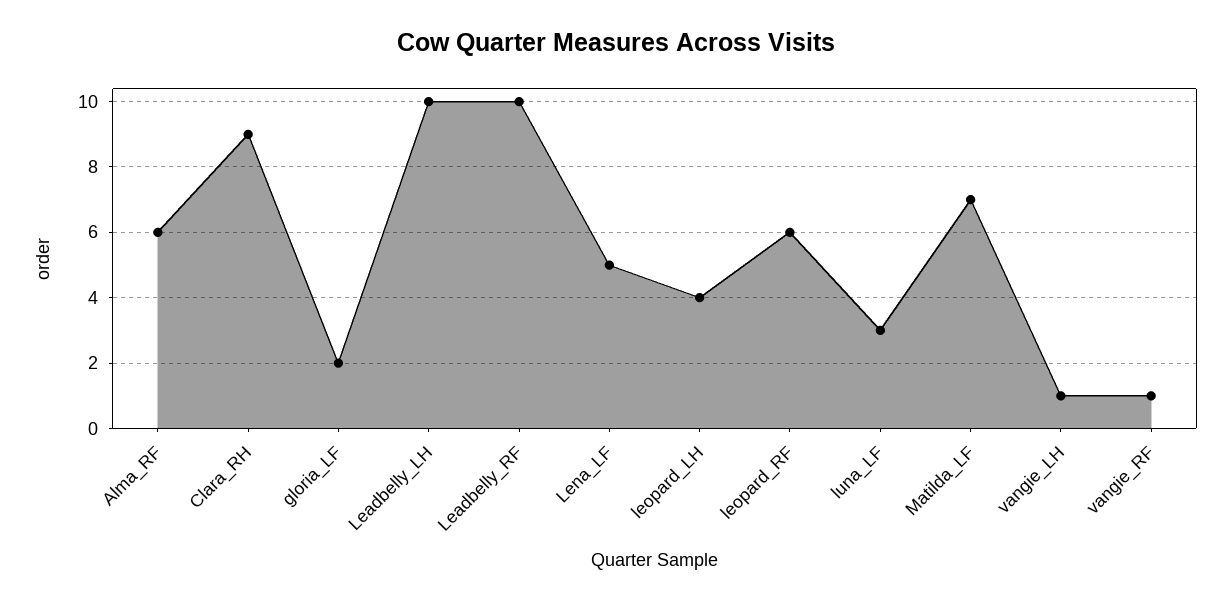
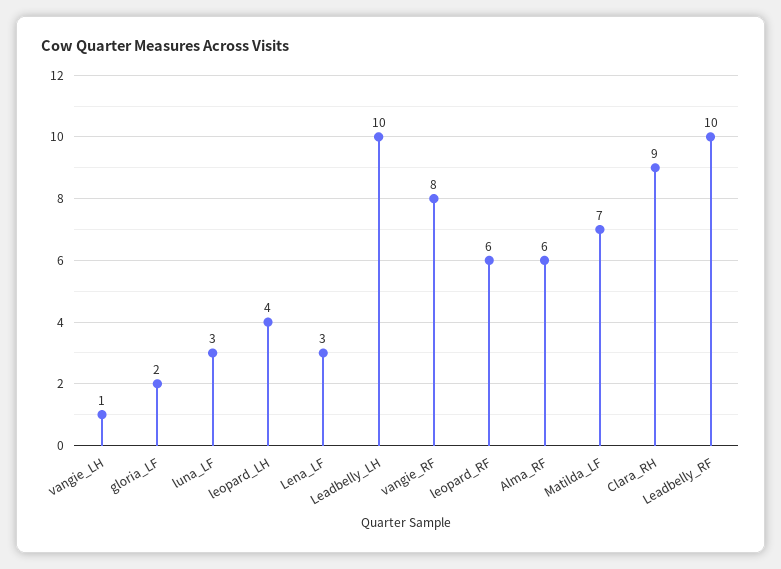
  {
    "Alma_RF": 6,
    "Clara_RH": 9,
    "gloria_LF": 2,
    "Leadbelly_LH": 10,
    "Leadbelly_RF": 10,
-   "Lena_LF": 5,
+   "Lena_LF": 3,
    "leopard_LH": 4,
    "leopard_RF": 6,
    "luna_LF": 3,
    "Matilda_LF": 7,
    "vangie_LH": 1,
-   "vangie_RF": 1
+   "vangie_RF": 8
  }

